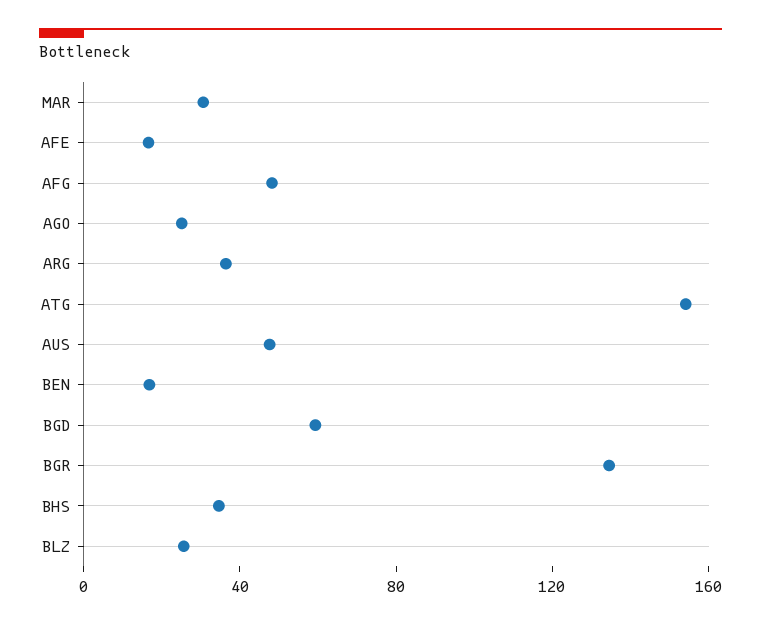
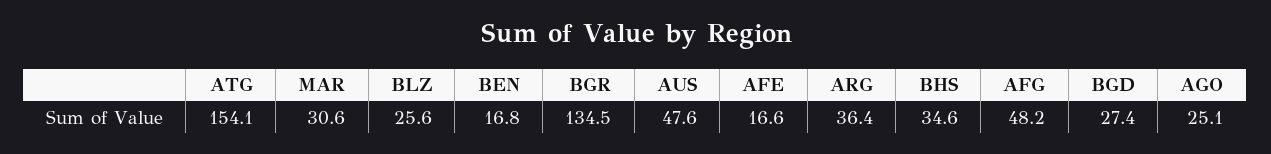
  {
    "MAR": 30.6,
    "AFE": 16.6,
    "AFG": 48.2,
    "AGO": 25.1,
    "ARG": 36.4,
    "ATG": 154.1,
    "AUS": 47.6,
    "BEN": 16.8,
-   "BGD": 60,
+   "BGD": 27.4,
    "BGR": 134.5,
    "BHS": 34.6,
    "BLZ": 25.6
  }

